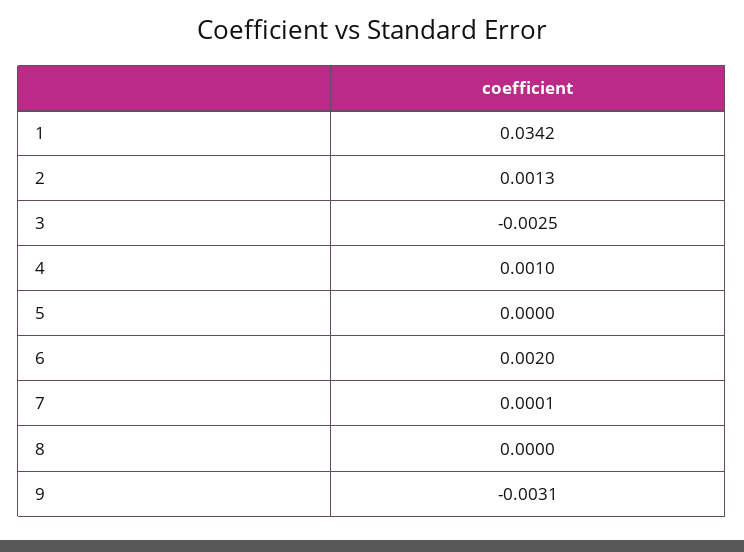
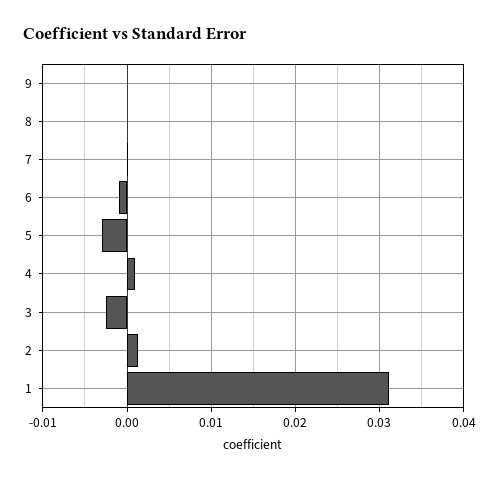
  {
-   "1": 0.0342,
+   "1": 0.031,
    "2": 0.0013,
    "3": -0.0025,
    "4": 0.001,
-   "5": 0,
+   "5": -0.003,
-   "6": 0.002,
+   "6": -0.001,
    "7": 0.0001,
    "8": 0,
-   "9": -0.0031
+   "9": 0
  }

